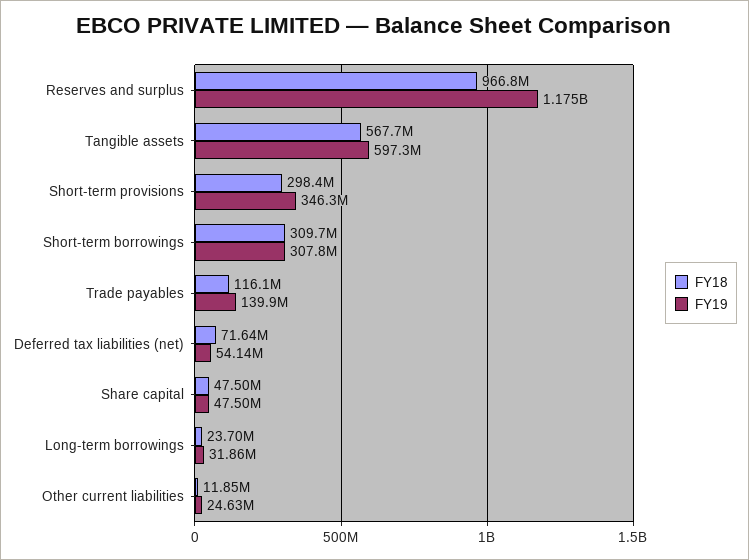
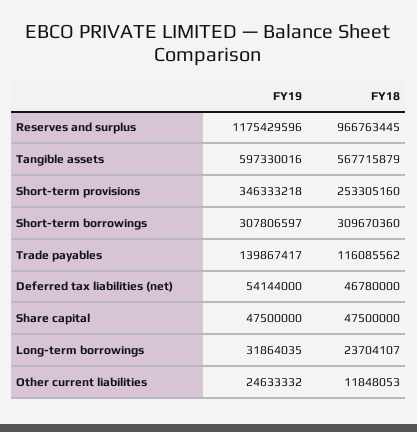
  {
    "FY18": {
      "Reserves and surplus": 966763445,
      "Tangible assets": 567715879,
-     "Short-term provisions": 298400000,
+     "Short-term provisions": 253305160,
      "Short-term borrowings": 309670360,
      "Trade payables": 116085562,
-     "Deferred tax liabilities (net)": 71640000,
+     "Deferred tax liabilities (net)": 46780000,
      "Share capital": 47500000,
      "Long-term borrowings": 23704107,
      "Other current liabilities": 11848053
    },
    "FY19": {
      "Reserves and surplus": 1175429596,
      "Tangible assets": 597330016,
      "Short-term provisions": 346333218,
      "Short-term borrowings": 307806597,
      "Trade payables": 139867417,
      "Deferred tax liabilities (net)": 54144000,
      "Share capital": 47500000,
      "Long-term borrowings": 31864035,
      "Other current liabilities": 24633332
    }
  }

